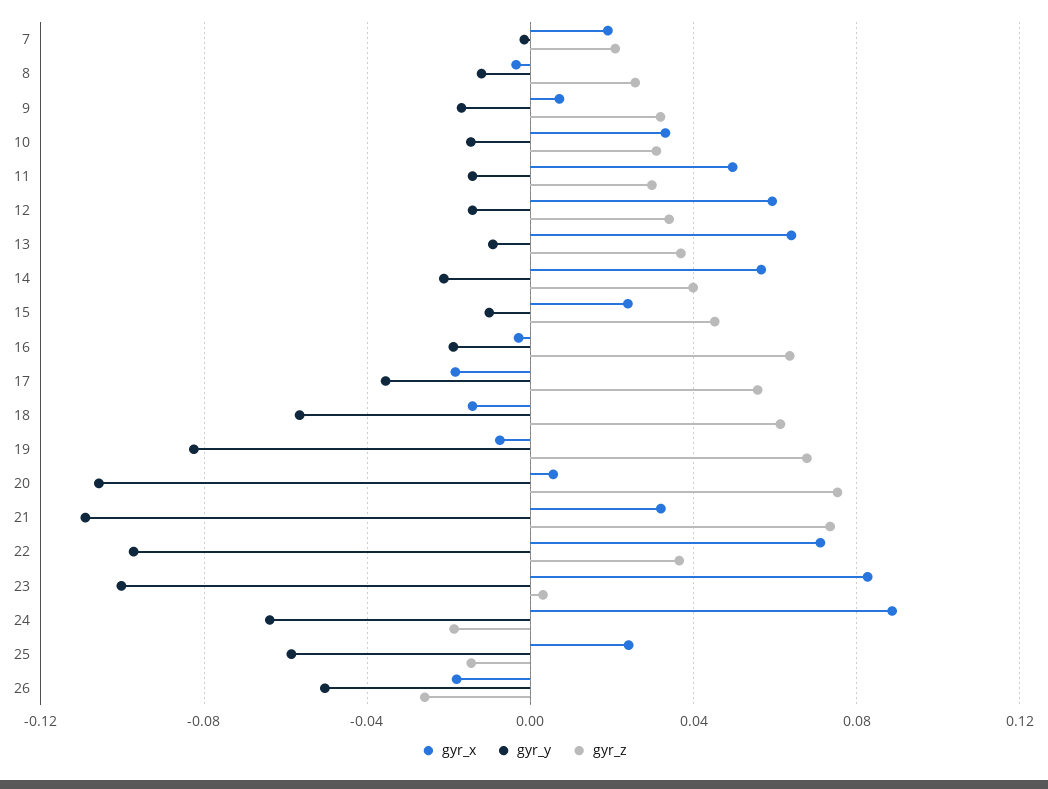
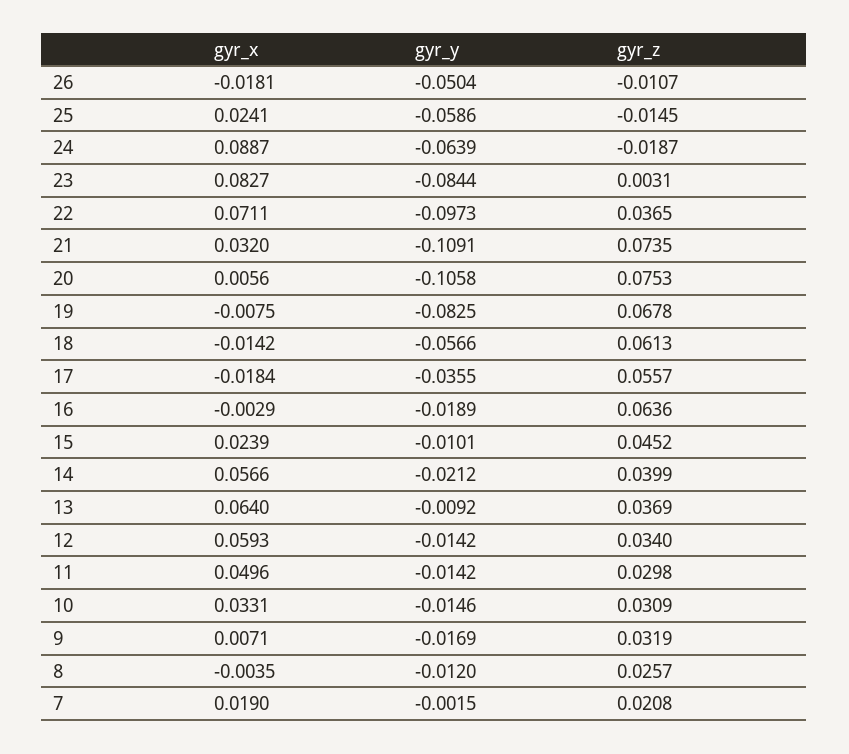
  {
    "gyr_x": {
      "7": 0.019,
      "8": -0.0035,
      "9": 0.0071,
      "10": 0.0331,
      "11": 0.0496,
      "12": 0.0593,
      "13": 0.064,
      "14": 0.0566,
      "15": 0.0239,
      "16": -0.0029,
      "17": -0.0184,
      "18": -0.0142,
      "19": -0.0075,
      "20": 0.0056,
      "21": 0.032,
      "22": 0.0711,
      "23": 0.0827,
      "24": 0.0887,
      "25": 0.0241,
      "26": -0.0181
    },
    "gyr_y": {
      "7": -0.0015,
      "8": -0.012,
      "9": -0.0169,
      "10": -0.0146,
      "11": -0.0142,
      "12": -0.0142,
      "13": -0.0092,
      "14": -0.0212,
      "15": -0.0101,
      "16": -0.0189,
      "17": -0.0355,
      "18": -0.0566,
      "19": -0.0825,
      "20": -0.1058,
      "21": -0.1091,
      "22": -0.0973,
-     "23": -0.1,
+     "23": -0.0844,
      "24": -0.0639,
      "25": -0.0586,
      "26": -0.0504
    },
    "gyr_z": {
      "7": 0.0208,
      "8": 0.0257,
      "9": 0.0319,
      "10": 0.0309,
      "11": 0.0298,
      "12": 0.034,
      "13": 0.0369,
      "14": 0.0399,
      "15": 0.0452,
      "16": 0.0636,
      "17": 0.0557,
      "18": 0.0613,
      "19": 0.0678,
      "20": 0.0753,
      "21": 0.0735,
      "22": 0.0365,
      "23": 0.0031,
      "24": -0.0187,
      "25": -0.0145,
-     "26": -0.025
+     "26": -0.0107
    }
  }

